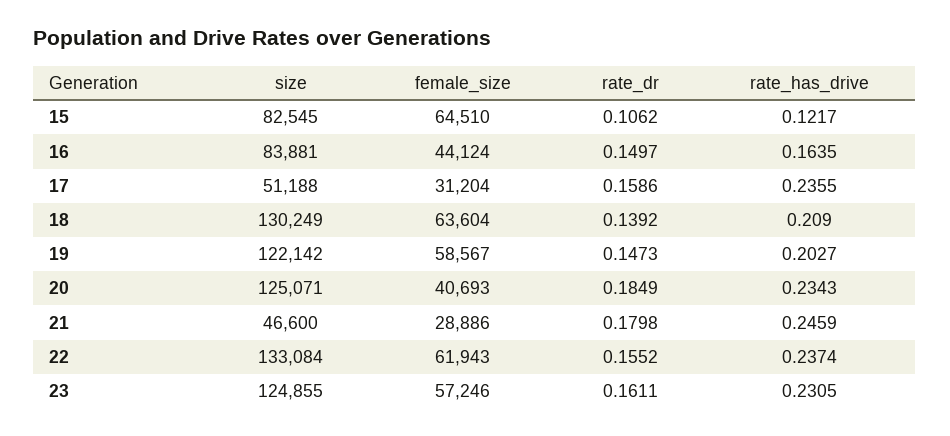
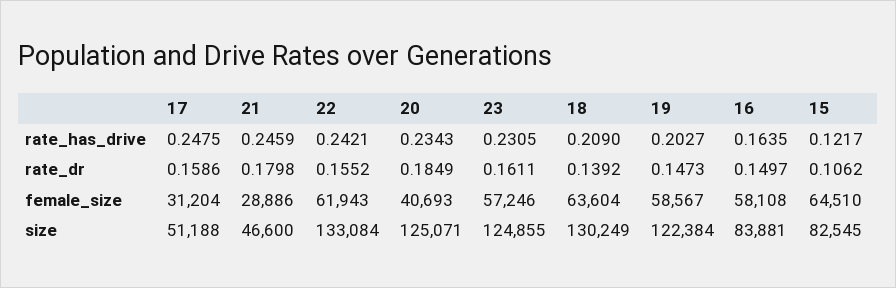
  {
    "size": {
      "15": 82545,
      "16": 83881,
      "17": 51188,
      "18": 130249,
-     "19": 122142,
+     "19": 122384,
      "20": 125071,
      "21": 46600,
      "22": 133084,
      "23": 124855
    },
    "female_size": {
      "15": 64510,
-     "16": 44124,
+     "16": 58108,
      "17": 31204,
      "18": 63604,
      "19": 58567,
      "20": 40693,
      "21": 28886,
      "22": 61943,
      "23": 57246
    },
    "rate_dr": {
      "15": 0.1062,
      "16": 0.1497,
      "17": 0.1586,
      "18": 0.1392,
      "19": 0.1473,
      "20": 0.1849,
      "21": 0.1798,
      "22": 0.1552,
      "23": 0.1611
    },
    "rate_has_drive": {
      "15": 0.1217,
      "16": 0.1635,
-     "17": 0.2355,
+     "17": 0.2475,
      "18": 0.209,
      "19": 0.2027,
      "20": 0.2343,
      "21": 0.2459,
-     "22": 0.2374,
+     "22": 0.2421,
      "23": 0.2305
    }
  }

